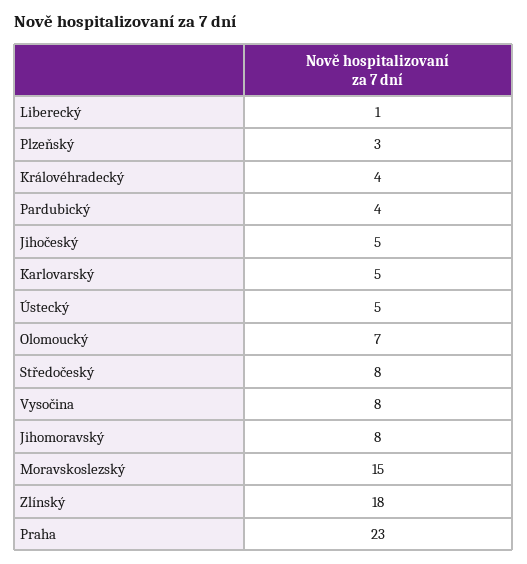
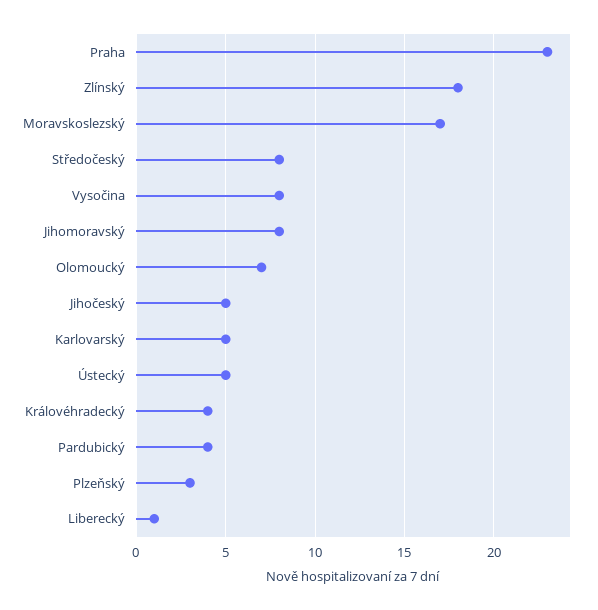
  {
    "Liberecký": 1,
    "Plzeňský": 3,
    "Královéhradecký": 4,
    "Pardubický": 4,
    "Jihočeský": 5,
    "Karlovarský": 5,
    "Ústecký": 5,
    "Olomoucký": 7,
    "Středočeský": 8,
    "Vysočina": 8,
    "Jihomoravský": 8,
-   "Moravskoslezský": 15,
+   "Moravskoslezský": 17,
    "Zlínský": 18,
    "Praha": 23
  }

